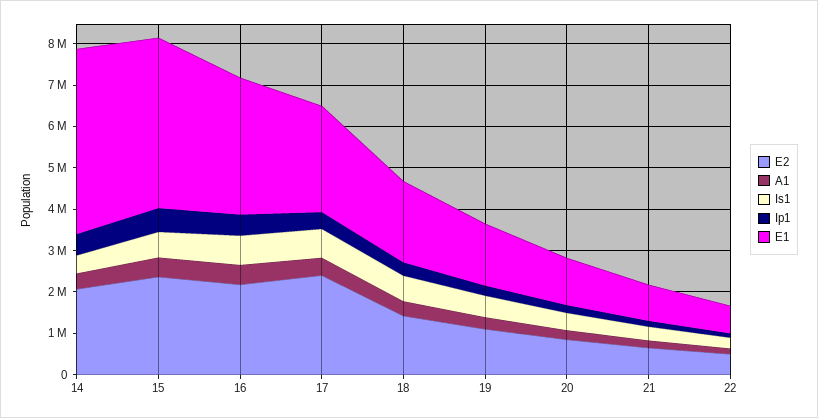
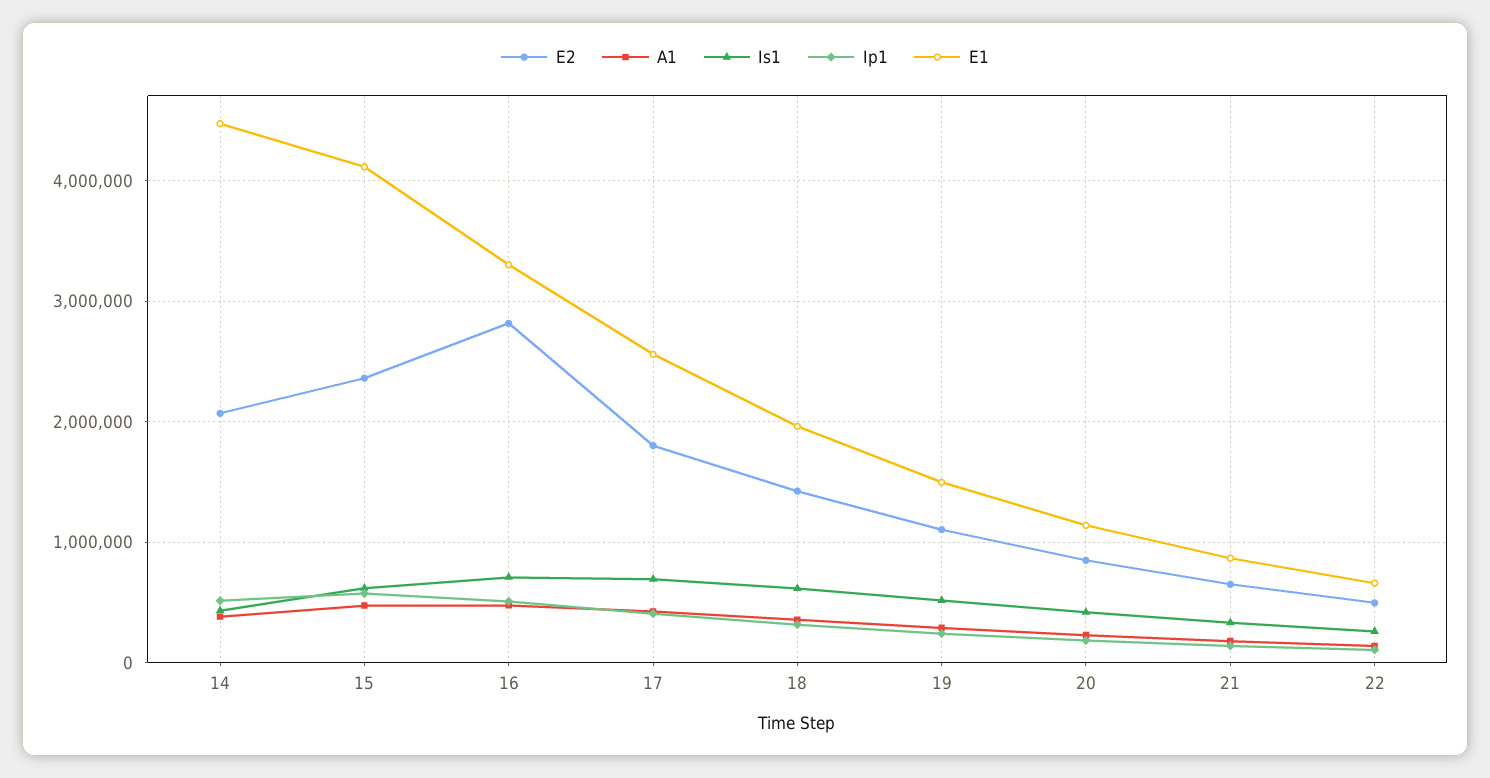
  {
    "E2": {
      "14": 2100000,
      "15": 2400000,
-     "16": 2200000,
+     "16": 2800000,
-     "17": 2400000,
+     "17": 1800000,
      "18": 1400000,
      "19": 1100000,
      "20": 800000,
      "21": 700000,
      "22": 500000
    },
    "A1": {
      "14": 400000,
      "15": 500000,
      "16": 500000,
      "17": 400000,
      "18": 400000,
      "19": 300000,
      "20": 200000,
      "21": 200000,
      "22": 100000
    },
    "Is1": {
      "14": 400000,
      "15": 600000,
      "16": 700000,
      "17": 700000,
      "18": 600000,
      "19": 500000,
      "20": 400000,
      "21": 300000,
      "22": 300000
    },
    "Ip1": {
      "14": 500000,
      "15": 600000,
      "16": 500000,
      "17": 400000,
      "18": 300000,
      "19": 200000,
      "20": 200000,
      "21": 100000,
      "22": 100000
    },
    "E1": {
      "14": 4500000,
      "15": 4100000,
      "16": 3300000,
      "17": 2600000,
      "18": 2000000,
      "19": 1500000,
      "20": 1100000,
      "21": 900000,
      "22": 700000
    }
  }

